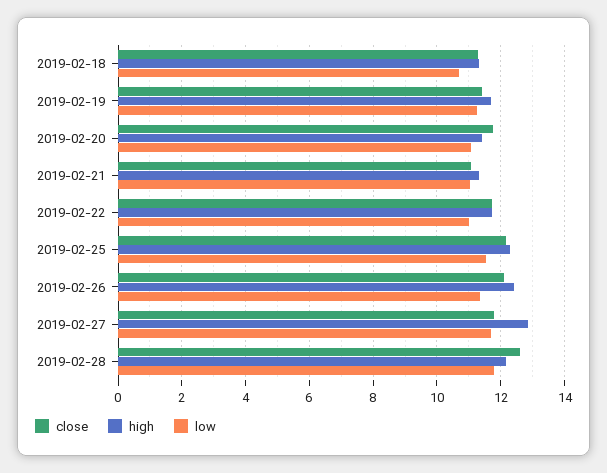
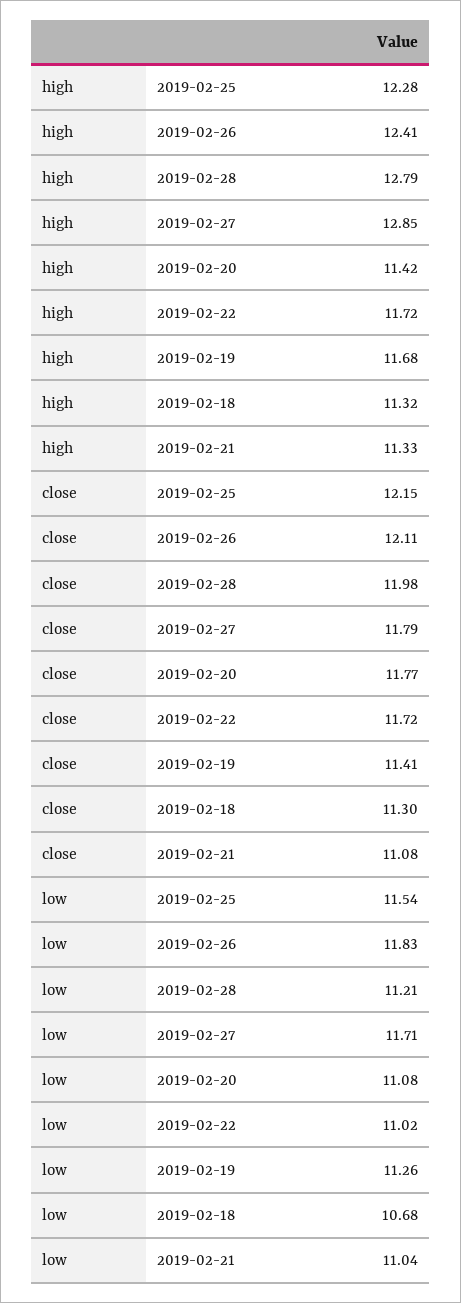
  {
    "close": {
      "2019-02-18": 11.3,
      "2019-02-19": 11.41,
      "2019-02-20": 11.77,
      "2019-02-21": 11.08,
      "2019-02-22": 11.72,
      "2019-02-25": 12.15,
      "2019-02-26": 12.11,
      "2019-02-27": 11.79,
-     "2019-02-28": 12.6
+     "2019-02-28": 11.98
    },
    "high": {
      "2019-02-18": 11.32,
      "2019-02-19": 11.68,
      "2019-02-20": 11.42,
      "2019-02-21": 11.33,
      "2019-02-22": 11.72,
      "2019-02-25": 12.28,
      "2019-02-26": 12.41,
      "2019-02-27": 12.85,
-     "2019-02-28": 12.2
+     "2019-02-28": 12.79
    },
    "low": {
      "2019-02-18": 10.68,
      "2019-02-19": 11.26,
      "2019-02-20": 11.08,
      "2019-02-21": 11.04,
      "2019-02-22": 11.02,
      "2019-02-25": 11.54,
-     "2019-02-26": 11.4,
+     "2019-02-26": 11.83,
      "2019-02-27": 11.71,
-     "2019-02-28": 11.8
+     "2019-02-28": 11.21
    }
  }

